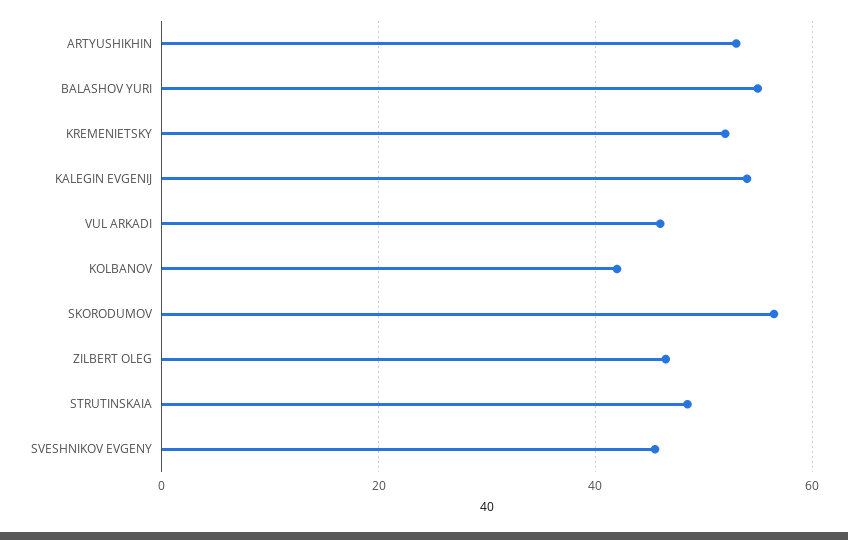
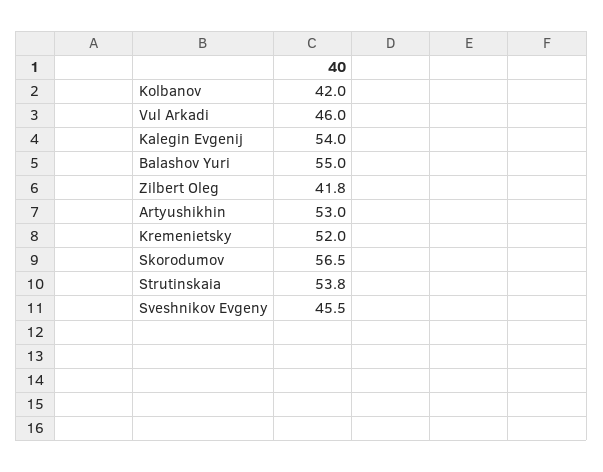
  {
    "ARTYUSHIKHIN": 53,
    "BALASHOV YURI": 55,
    "KREMENIETSKY": 52,
    "KALEGIN EVGENIJ": 54,
    "VUL ARKADI": 46,
    "KOLBANOV": 42,
    "SKORODUMOV": 56.5,
-   "ZILBERT OLEG": 46,
+   "ZILBERT OLEG": 41.8,
-   "STRUTINSKAIA": 48,
+   "STRUTINSKAIA": 53.8,
    "SVESHNIKOV EVGENY": 45.5
  }

